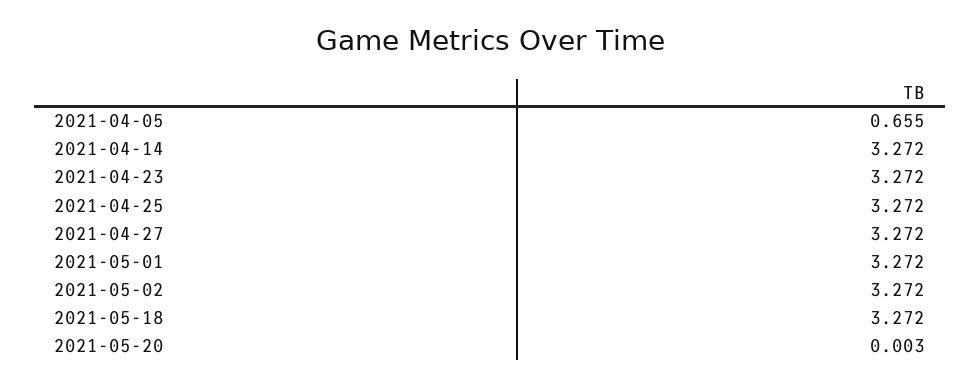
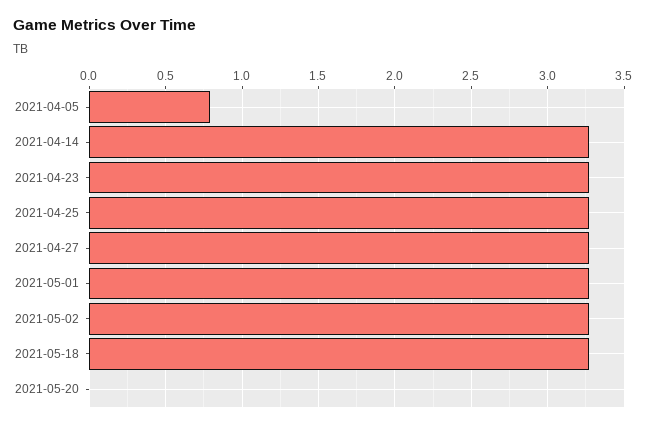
  {
-   "2021-04-05": 0.655,
+   "2021-04-05": 0.8,
    "2021-04-14": 3.272,
    "2021-04-23": 3.272,
    "2021-04-25": 3.272,
    "2021-04-27": 3.272,
    "2021-05-01": 3.272,
    "2021-05-02": 3.272,
    "2021-05-18": 3.272,
    "2021-05-20": 0.003
  }

